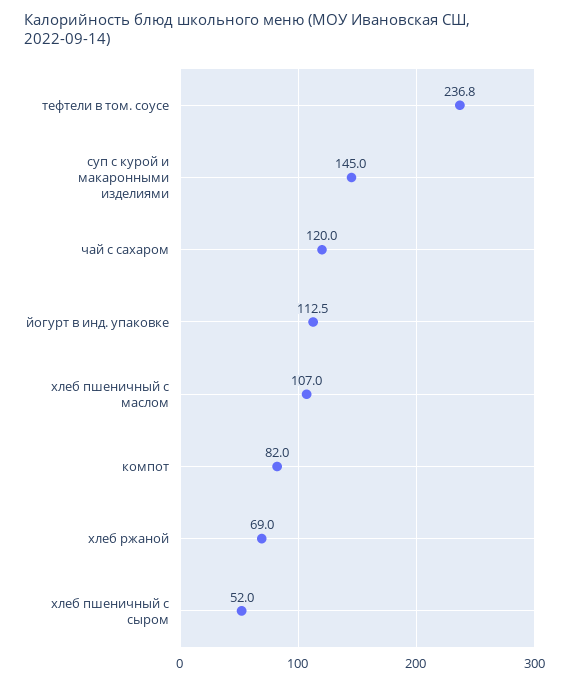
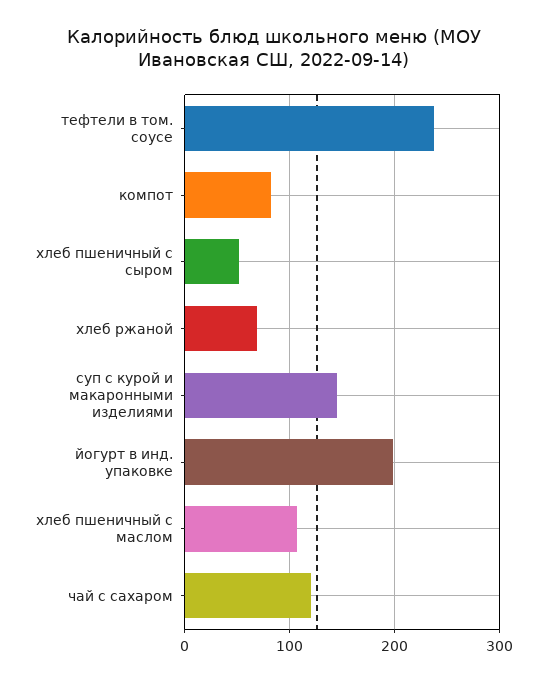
  {
    "тефтели в том. соусе": 236.8,
    "суп с курой и макаронными изделиями": 145,
    "чай с сахаром": 120,
-   "йогурт в инд. упаковке": 112.5,
+   "йогурт в инд. упаковке": 200,
    "хлеб пшеничный с маслом": 107,
    "компот": 82,
    "хлеб ржаной": 69,
    "хлеб пшеничный с сыром": 52
  }

